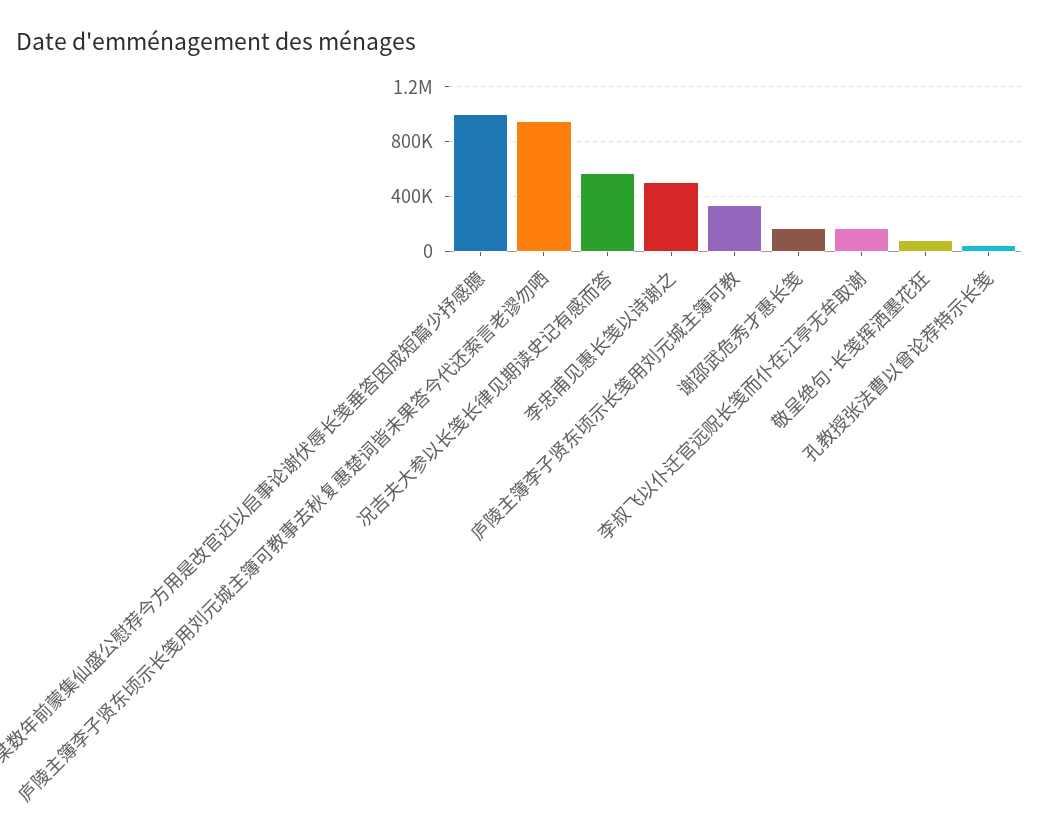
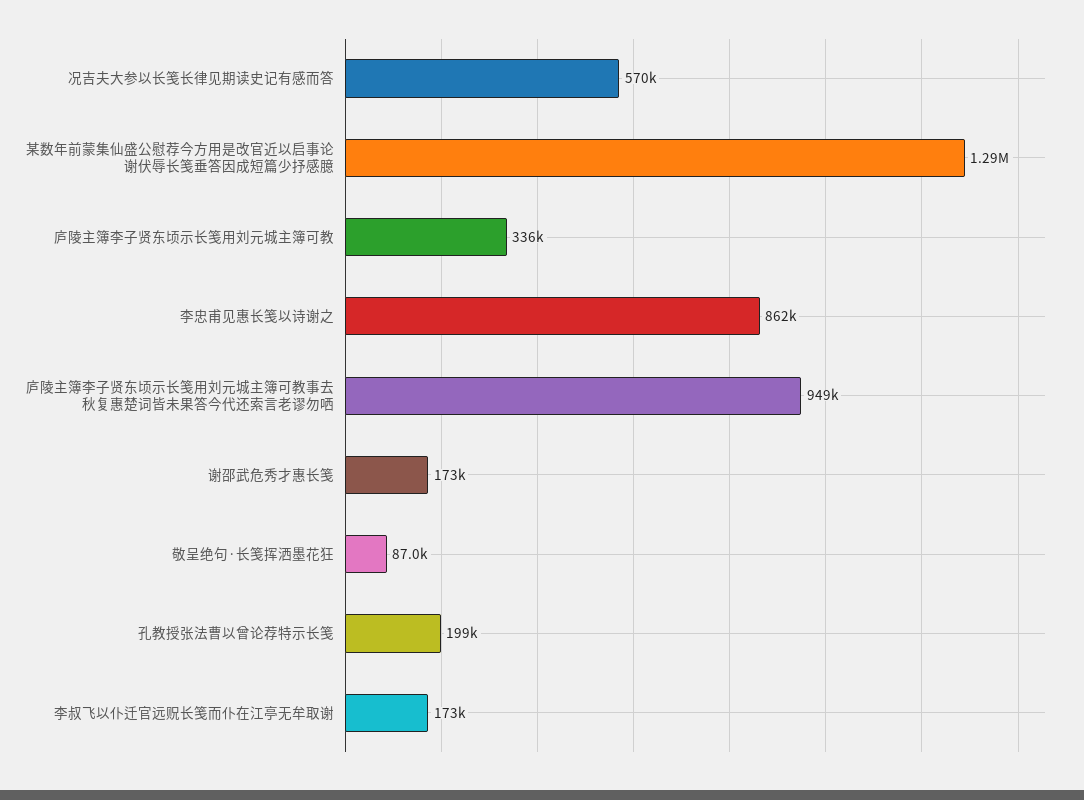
  {
-   "某数年前蒙集仙盛公慰荐今方用是改官近以启事论谢伏辱长笺垂答因成短篇少抒感臆": 1000000,
+   "某数年前蒙集仙盛公慰荐今方用是改官近以启事论谢伏辱长笺垂答因成短篇少抒感臆": 1290000,
    "庐陵主簿李子贤东顷示长笺用刘元城主簿可教事去秋复惠楚词皆未果答今代还索言老谬勿哂": 949000,
    "况吉夫大参以长笺长律见期读史记有感而答": 570000,
-   "李忠甫见惠长笺以诗谢之": 500000,
+   "李忠甫见惠长笺以诗谢之": 862000,
    "庐陵主簿李子贤东顷示长笺用刘元城主簿可教": 336000,
    "谢邵武危秀才惠长笺": 173000,
    "李叔飞以仆迁官远贶长笺而仆在江亭无牟取谢": 173000,
    "敬呈绝句·长笺挥洒墨花狂": 87000,
-   "孔教授张法曹以曾论荐特示长笺": 50000
+   "孔教授张法曹以曾论荐特示长笺": 199000
  }

